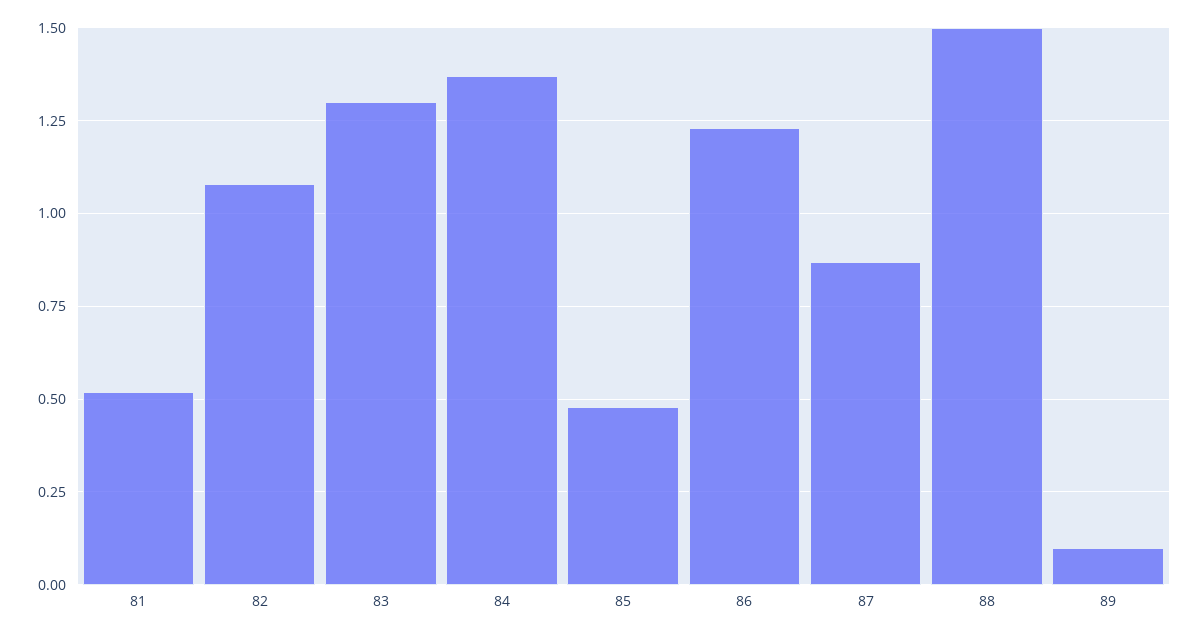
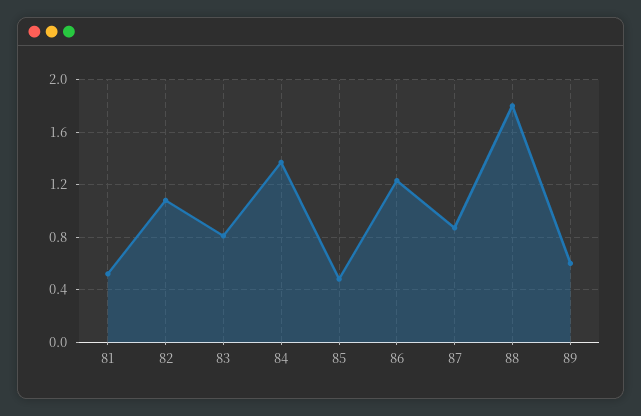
  {
    "81": 0.5,
    "82": 1.1,
-   "83": 1.3,
+   "83": 0.8,
    "84": 1.35,
    "85": 0.5,
    "86": 1.25,
    "87": 0.85,
-   "88": 1.5,
+   "88": 1.8,
-   "89": 0.1
+   "89": 0.6
  }

